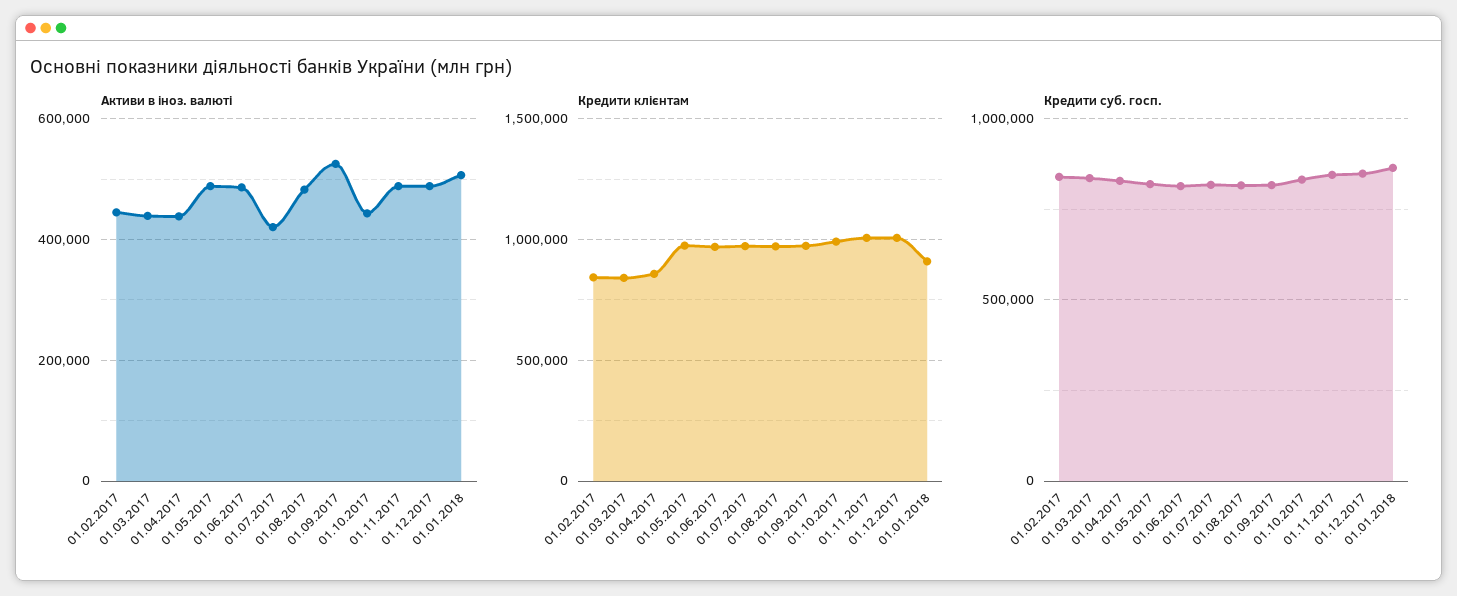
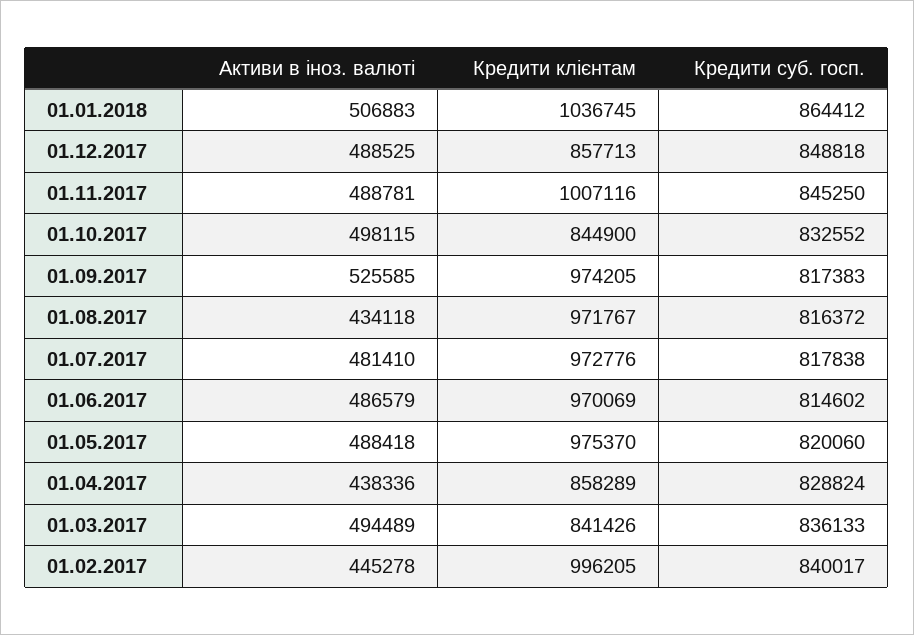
  {
    "Активи в іноз. валюті": {
      "01.02.2017": 445278,
-     "01.03.2017": 440000,
+     "01.03.2017": 494489,
      "01.04.2017": 438336,
      "01.05.2017": 488418,
      "01.06.2017": 486579,
-     "01.07.2017": 420000,
+     "01.07.2017": 481410,
-     "01.08.2017": 480000,
+     "01.08.2017": 434118,
      "01.09.2017": 525585,
-     "01.10.2017": 440000,
+     "01.10.2017": 498115,
      "01.11.2017": 488781,
      "01.12.2017": 488525,
      "01.01.2018": 506883
    },
    "Кредити клієнтам": {
-     "01.02.2017": 850000,
+     "01.02.2017": 996205,
      "01.03.2017": 841426,
      "01.04.2017": 858289,
      "01.05.2017": 975370,
      "01.06.2017": 970069,
      "01.07.2017": 972776,
      "01.08.2017": 971767,
      "01.09.2017": 974205,
-     "01.10.2017": 1000000,
+     "01.10.2017": 844900,
      "01.11.2017": 1007116,
-     "01.12.2017": 1000000,
+     "01.12.2017": 857713,
-     "01.01.2018": 900000
+     "01.01.2018": 1036745
    },
    "Кредити суб. госп.": {
      "01.02.2017": 840017,
      "01.03.2017": 836133,
      "01.04.2017": 828824,
      "01.05.2017": 820060,
      "01.06.2017": 814602,
      "01.07.2017": 817838,
      "01.08.2017": 816372,
      "01.09.2017": 817383,
      "01.10.2017": 832552,
      "01.11.2017": 845250,
      "01.12.2017": 848818,
      "01.01.2018": 864412
    }
  }

